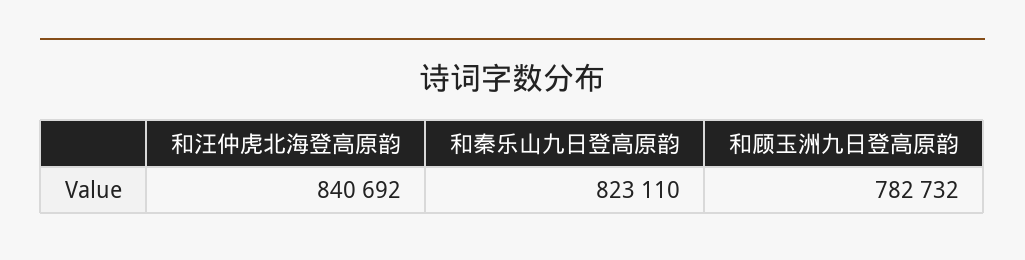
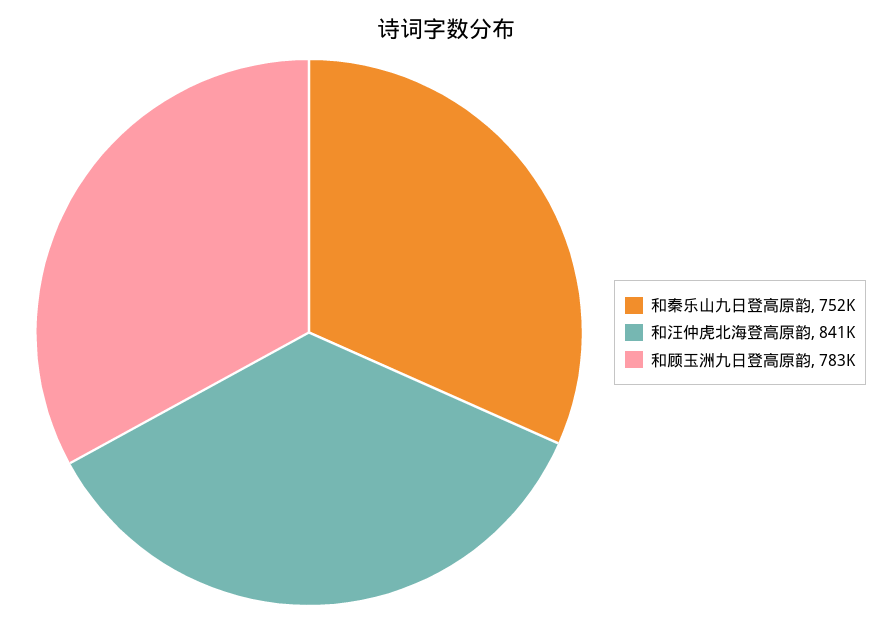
  {
    "和汪仲虎北海登高原韵": 840692,
-   "和秦乐山九日登高原韵": 823110,
+   "和秦乐山九日登高原韵": 752000,
    "和顾玉洲九日登高原韵": 782732
  }

